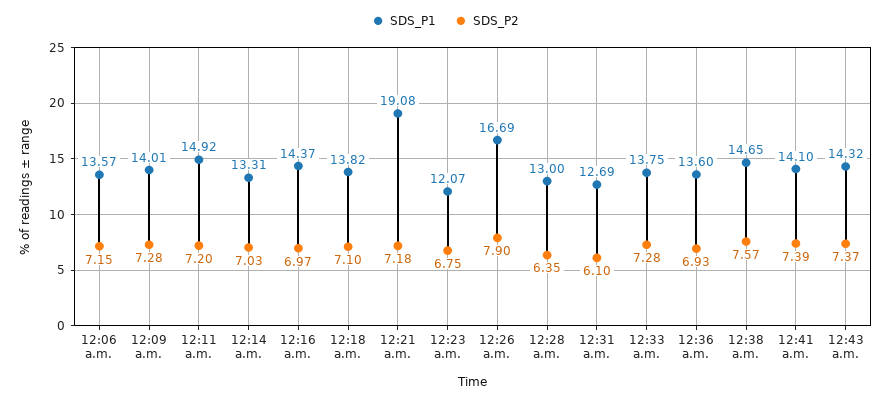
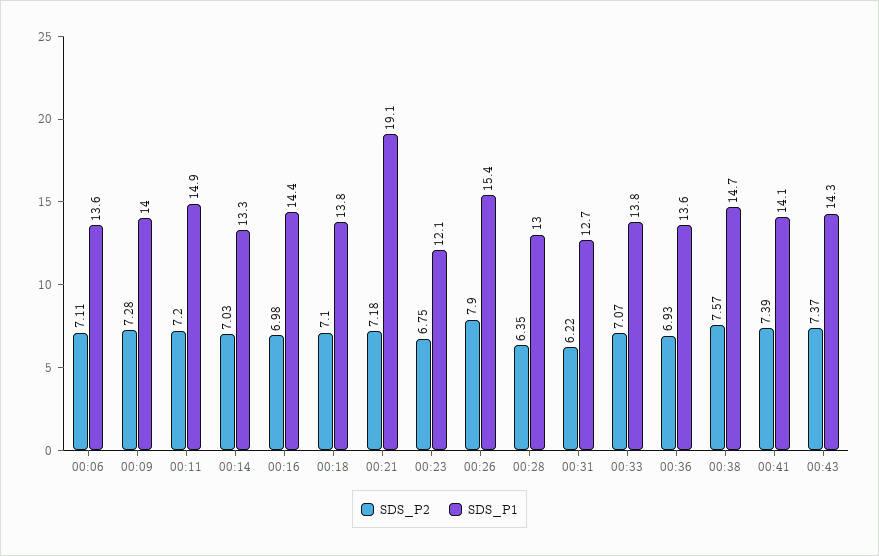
  {
    "SDS_P1": {
      "12:06 a.m.": 13.57,
      "12:09 a.m.": 14.01,
      "12:11 a.m.": 14.92,
      "12:14 a.m.": 13.31,
      "12:16 a.m.": 14.37,
      "12:18 a.m.": 13.82,
      "12:21 a.m.": 19.08,
      "12:23 a.m.": 12.07,
-     "12:26 a.m.": 16.69,
+     "12:26 a.m.": 15.4,
      "12:28 a.m.": 13,
      "12:31 a.m.": 12.69,
      "12:33 a.m.": 13.75,
      "12:36 a.m.": 13.6,
      "12:38 a.m.": 14.65,
      "12:41 a.m.": 14.1,
      "12:43 a.m.": 14.32
    },
    "SDS_P2": {
-     "12:06 a.m.": 7.15,
+     "12:06 a.m.": 7.11,
      "12:09 a.m.": 7.28,
      "12:11 a.m.": 7.2,
      "12:14 a.m.": 7.03,
-     "12:16 a.m.": 6.97,
+     "12:16 a.m.": 6.98,
      "12:18 a.m.": 7.1,
      "12:21 a.m.": 7.18,
      "12:23 a.m.": 6.75,
      "12:26 a.m.": 7.9,
      "12:28 a.m.": 6.35,
-     "12:31 a.m.": 6.1,
+     "12:31 a.m.": 6.22,
-     "12:33 a.m.": 7.28,
+     "12:33 a.m.": 7.07,
      "12:36 a.m.": 6.93,
      "12:38 a.m.": 7.57,
      "12:41 a.m.": 7.39,
      "12:43 a.m.": 7.37
    }
  }

